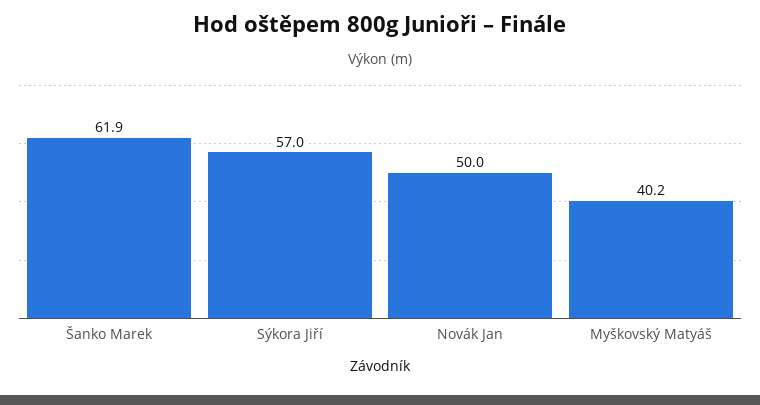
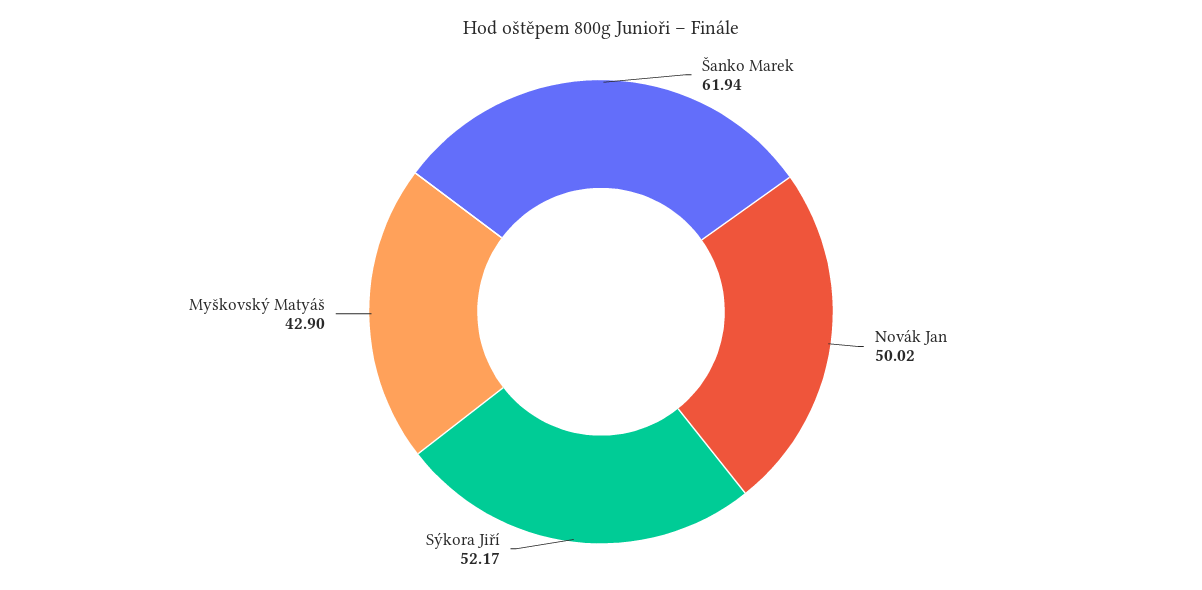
  {
    "Šanko Marek": 61.94,
-   "Sýkora Jiří": 57,
+   "Sýkora Jiří": 52.17,
    "Novák Jan": 50.02,
-   "Myškovský Matyáš": 40.2
+   "Myškovský Matyáš": 42.9
  }

